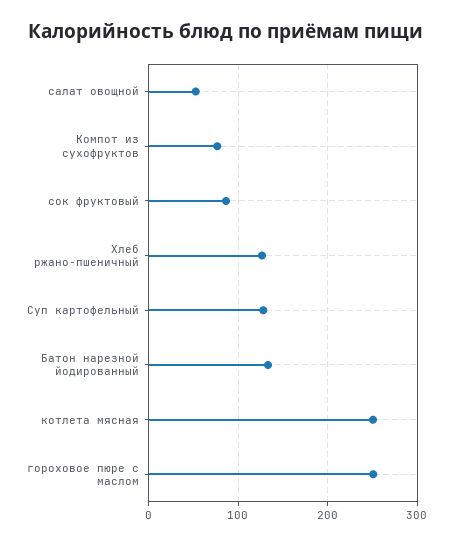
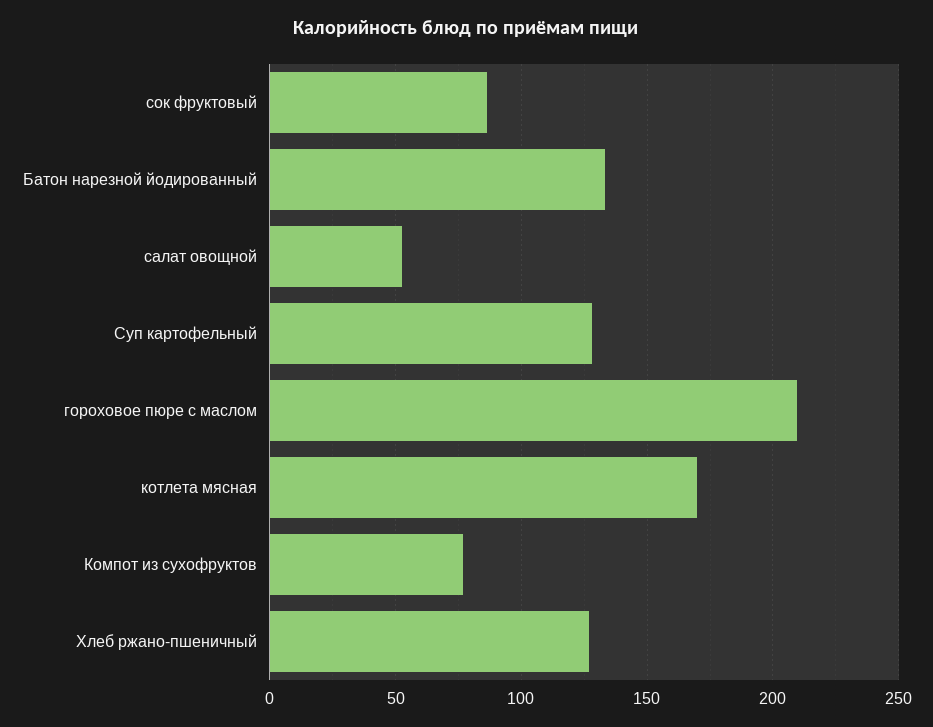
  {
    "салат овощной": 55,
    "Компот из сухофруктов": 75,
    "сок фруктовый": 85,
    "Хлеб ржано-пшеничный": 125,
    "Суп картофельный": 130,
    "Батон нарезной йодированный": 135,
-   "котлета мясная": 250,
+   "котлета мясная": 170,
-   "гороховое пюре с маслом": 250
+   "гороховое пюре с маслом": 210
  }

